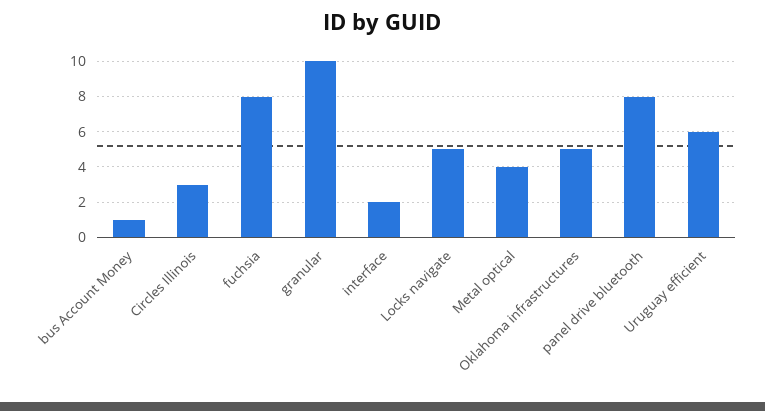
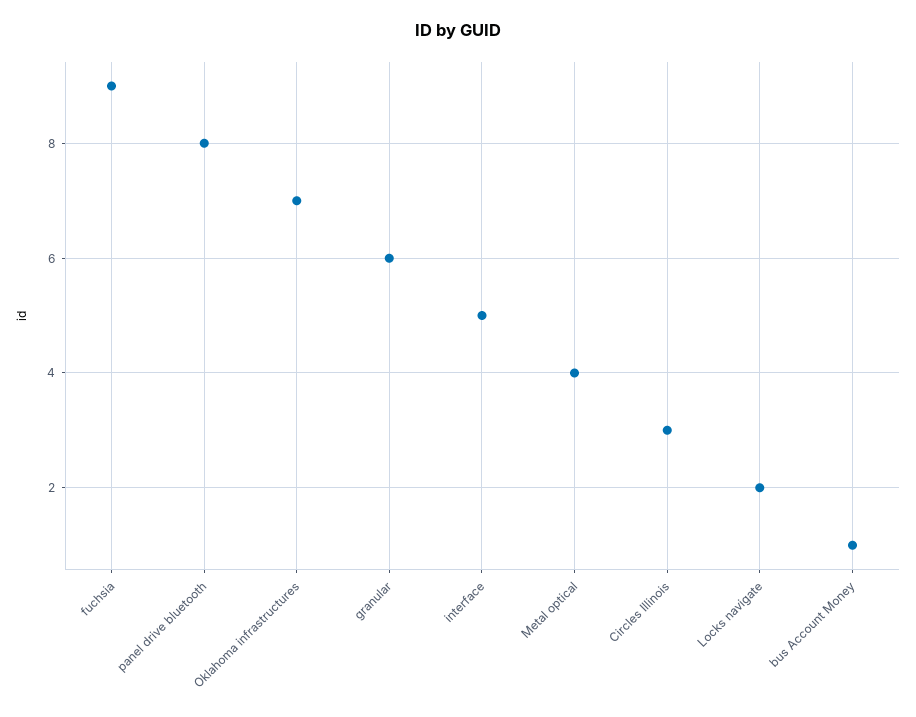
  {
    "bus Account Money": 1,
    "Circles Illinois": 3,
-   "fuchsia": 8,
+   "fuchsia": 9,
-   "granular": 10,
+   "granular": 6,
-   "interface": 2,
+   "interface": 5,
-   "Locks navigate": 5,
+   "Locks navigate": 2,
    "Metal optical": 4,
-   "Oklahoma infrastructures": 5,
+   "Oklahoma infrastructures": 7,
-   "panel drive bluetooth": 8,
+   "panel drive bluetooth": 8
-   "Uruguay efficient": 6
  }

